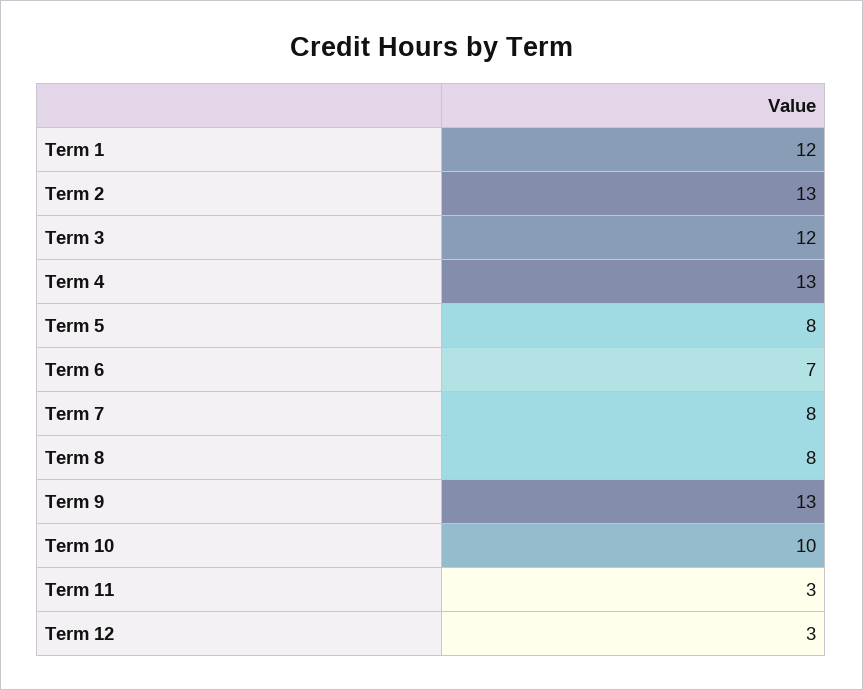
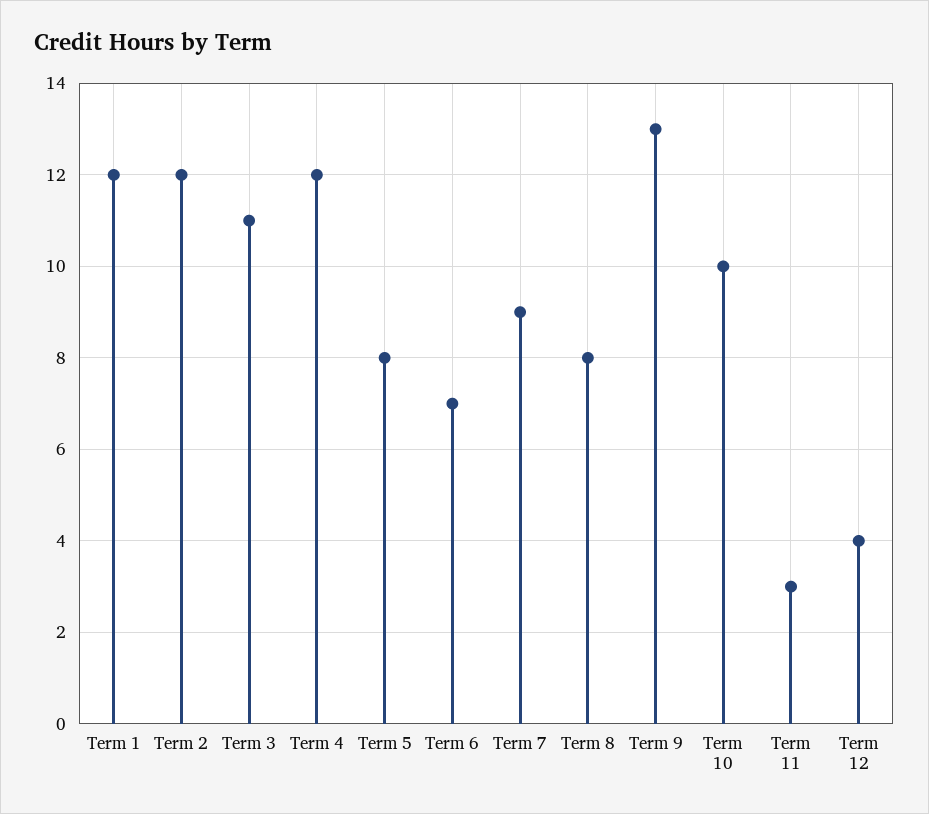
  {
    "Term 1": 12,
-   "Term 2": 13,
+   "Term 2": 12,
-   "Term 3": 12,
+   "Term 3": 11,
-   "Term 4": 13,
+   "Term 4": 12,
    "Term 5": 8,
    "Term 6": 7,
-   "Term 7": 8,
+   "Term 7": 9,
    "Term 8": 8,
    "Term 9": 13,
    "Term 10": 10,
    "Term 11": 3,
-   "Term 12": 3
+   "Term 12": 4
  }

